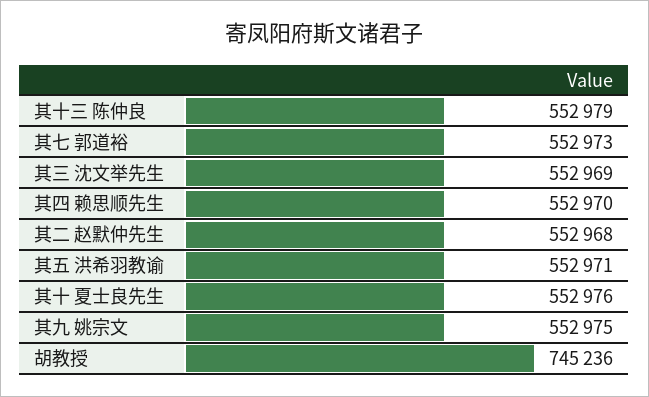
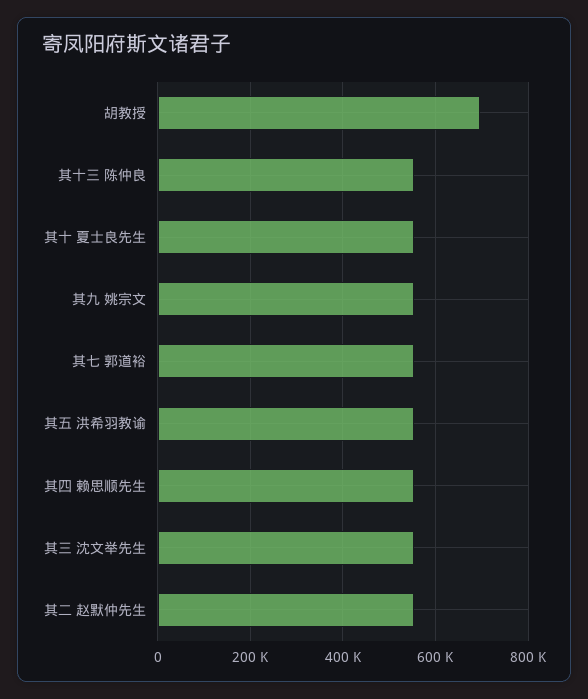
  {
    "其十三 陈仲良": 552979,
    "其七 郭道裕": 552973,
    "其三 沈文举先生": 552969,
    "其四 赖思顺先生": 552970,
    "其二 赵默仲先生": 552968,
    "其五 洪希羽教谕": 552971,
    "其十 夏士良先生": 552976,
    "其九 姚宗文": 552975,
-   "胡教授": 745236
+   "胡教授": 700000
  }

